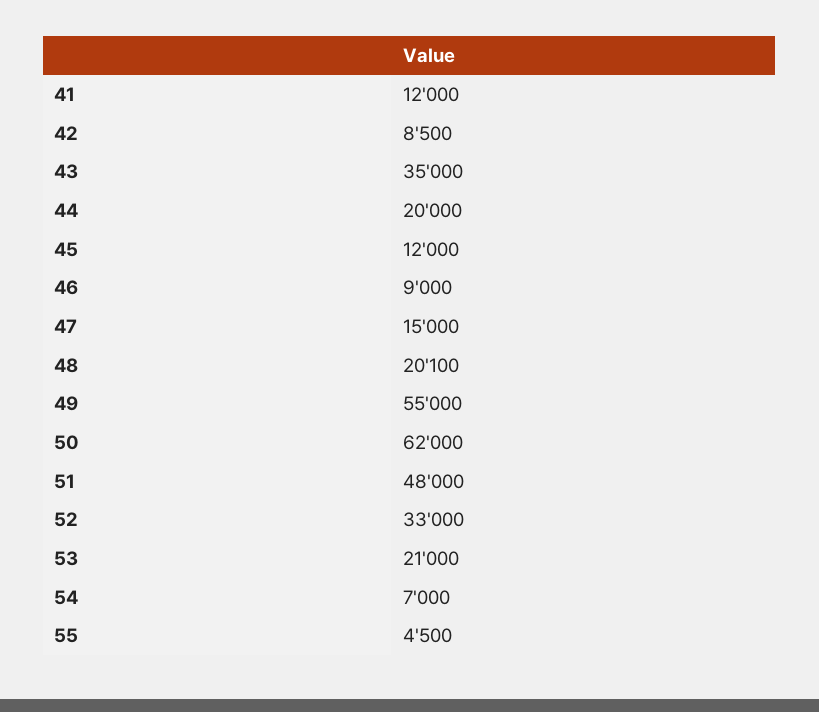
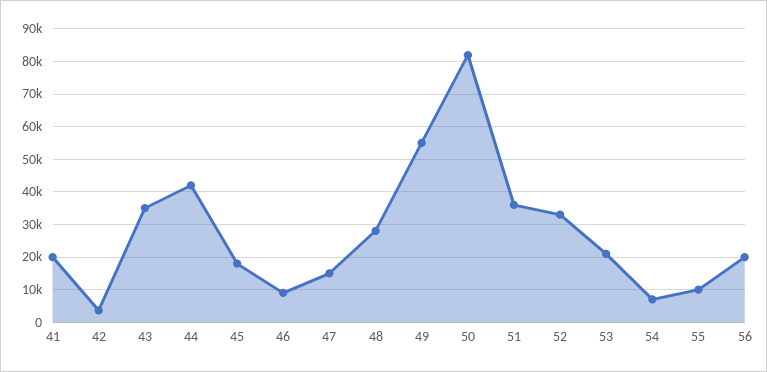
  {
-   "41": 12000,
+   "41": 20000,
-   "42": 8500,
+   "42": 4000,
    "43": 35000,
-   "44": 20000,
+   "44": 42000,
-   "45": 12000,
+   "45": 18000,
    "46": 9000,
    "47": 15000,
-   "48": 20100,
+   "48": 28000,
    "49": 55000,
-   "50": 62000,
+   "50": 82000,
-   "51": 48000,
+   "51": 36000,
    "52": 33000,
    "53": 21000,
    "54": 7000,
-   "55": 4500
+   "55": 10000,
+   "56": 20000
  }

